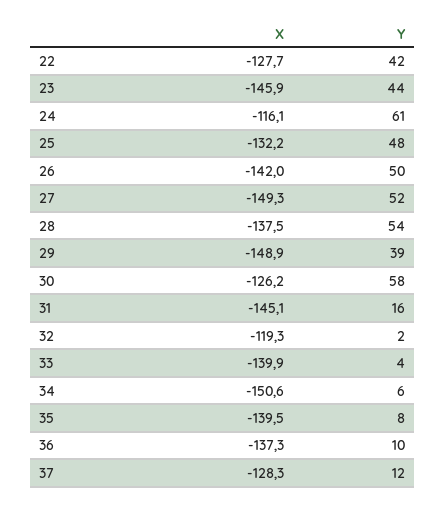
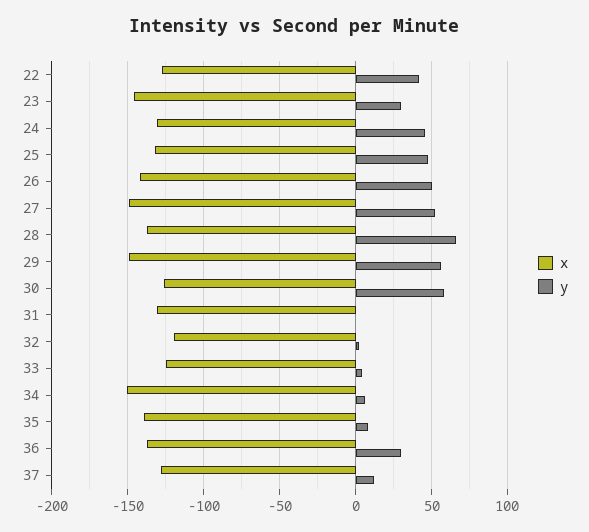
  {
    "X": {
      "22": -127.7,
      "23": -145.9,
-     "24": -116.1,
+     "24": -130,
      "25": -132.2,
      "26": -142,
      "27": -149.3,
      "28": -137.5,
      "29": -148.9,
      "30": -126.2,
-     "31": -145.1,
+     "31": -130,
      "32": -119.3,
-     "33": -139.9,
+     "33": -125,
      "34": -150.6,
      "35": -139.5,
      "36": -137.3,
      "37": -128.3
    },
    "Y": {
      "22": 42,
-     "23": 44,
+     "23": 30,
-     "24": 61,
+     "24": 45,
      "25": 48,
      "26": 50,
      "27": 52,
-     "28": 54,
+     "28": 65,
-     "29": 39,
+     "29": 55,
      "30": 58,
-     "31": 16,
+     "31": 0,
      "32": 2,
      "33": 4,
      "34": 6,
      "35": 8,
-     "36": 10,
+     "36": 30,
      "37": 12
    }
  }

